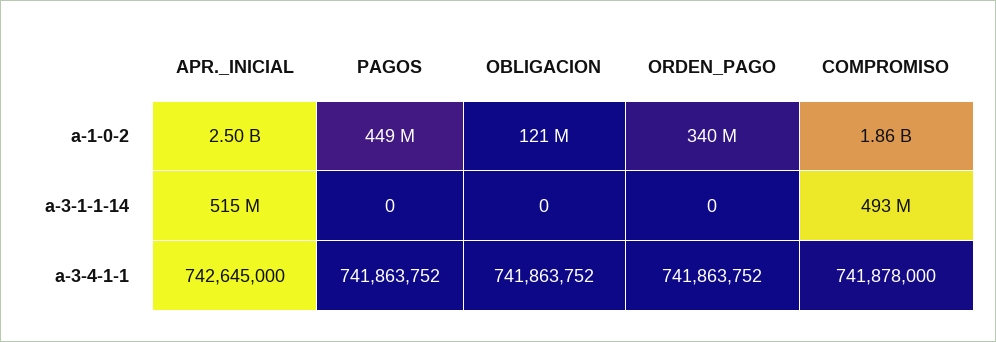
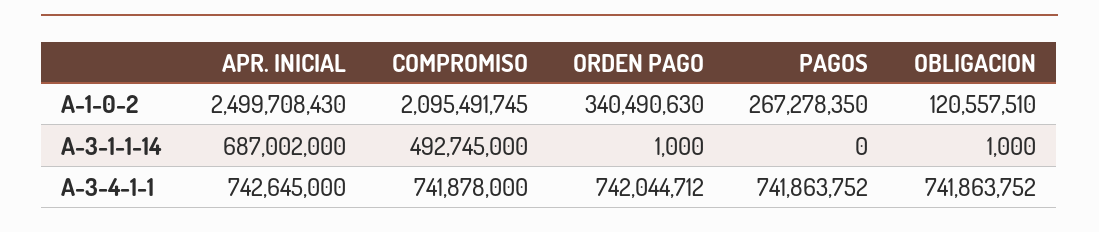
  {
    "APR._INICIAL": {
      "a-1-0-2": 2499708430,
-     "a-3-1-1-14": 515000000,
+     "a-3-1-1-14": 687002000,
      "a-3-4-1-1": 742645000
    },
    "PAGOS": {
-     "a-1-0-2": 449000000,
+     "a-1-0-2": 267278350,
      "a-3-1-1-14": 0,
      "a-3-4-1-1": 741863752
    },
    "OBLIGACION": {
      "a-1-0-2": 120557510,
-     "a-3-1-1-14": 0,
+     "a-3-1-1-14": 1000,
      "a-3-4-1-1": 741863752
    },
    "ORDEN_PAGO": {
      "a-1-0-2": 340490630,
-     "a-3-1-1-14": 0,
+     "a-3-1-1-14": 1000,
-     "a-3-4-1-1": 741863752
+     "a-3-4-1-1": 742044712
    },
    "COMPROMISO": {
-     "a-1-0-2": 1860000000,
+     "a-1-0-2": 2095491745,
      "a-3-1-1-14": 492745000,
      "a-3-4-1-1": 741878000
    }
  }

